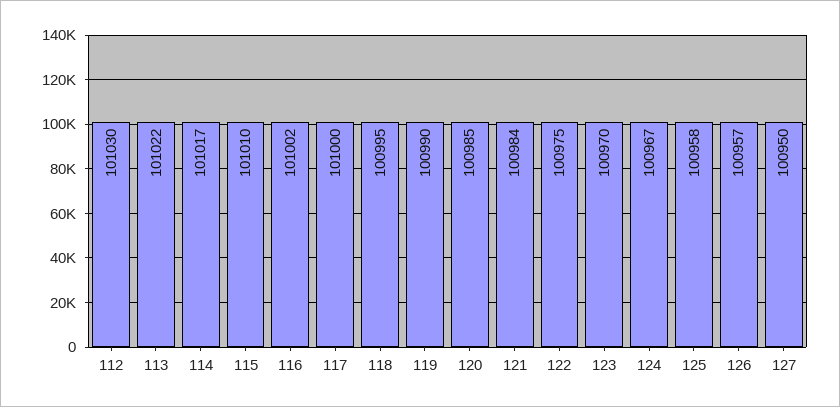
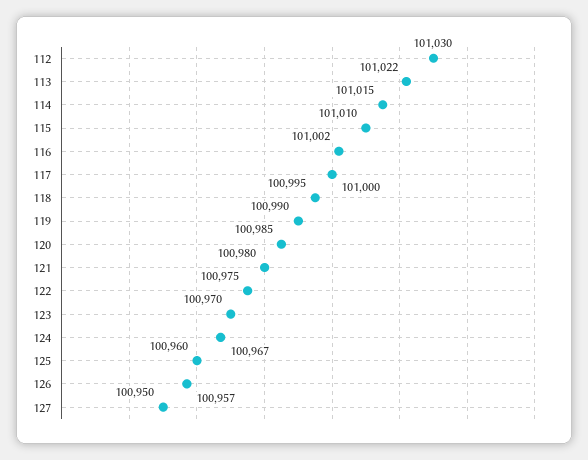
  {
    "112": 101030,
    "113": 101022,
-   "114": 101017,
+   "114": 101015,
    "115": 101010,
    "116": 101002,
    "117": 101000,
    "118": 100995,
    "119": 100990,
    "120": 100985,
-   "121": 100984,
+   "121": 100980,
    "122": 100975,
    "123": 100970,
    "124": 100967,
-   "125": 100958,
+   "125": 100960,
    "126": 100957,
    "127": 100950
  }

